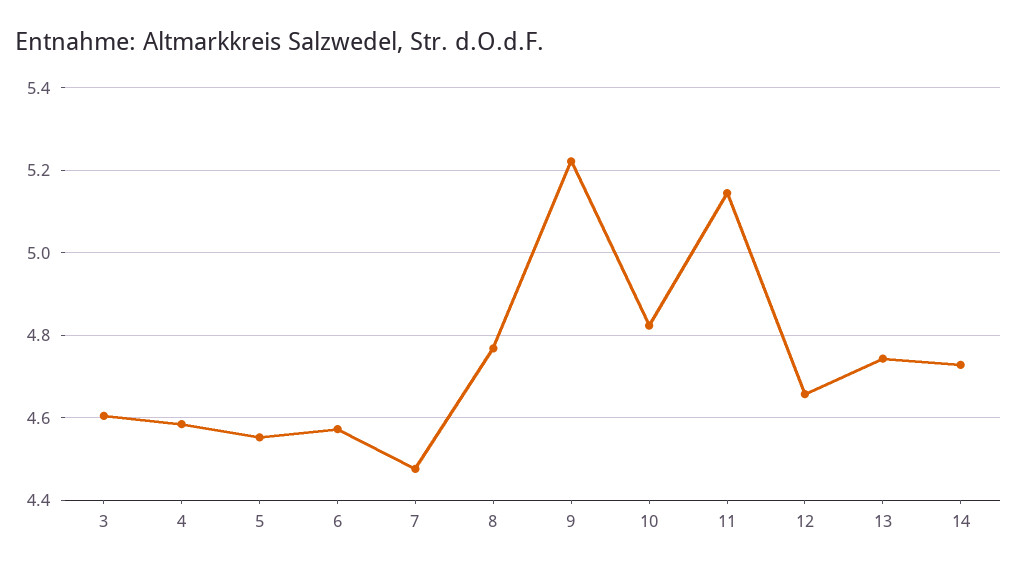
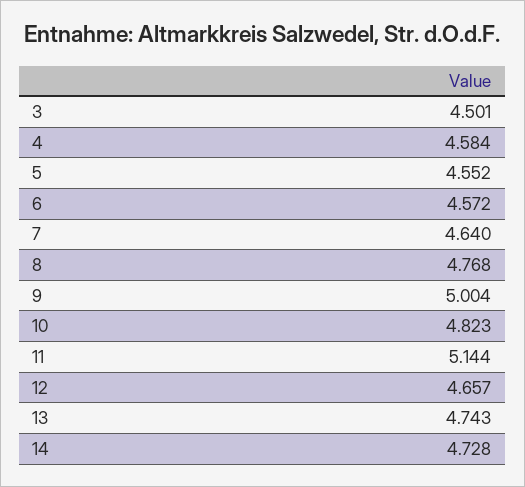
  {
-   "3": 4.6,
+   "3": 4.501,
    "4": 4.584,
    "5": 4.552,
    "6": 4.572,
-   "7": 4.48,
+   "7": 4.64,
    "8": 4.768,
-   "9": 5.22,
+   "9": 5.004,
    "10": 4.823,
    "11": 5.144,
    "12": 4.657,
    "13": 4.743,
    "14": 4.728
  }

